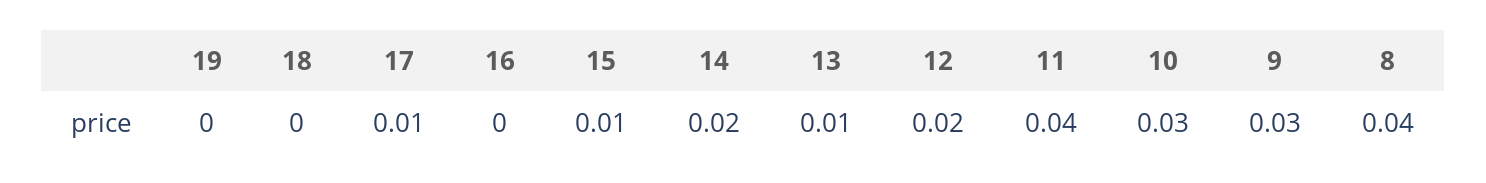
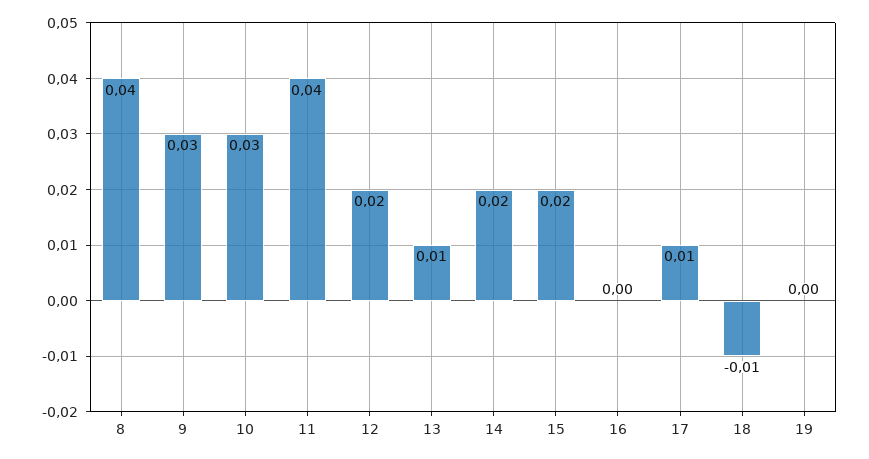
  {
    "19": 0,
-   "18": 0,
+   "18": -0.01,
    "17": 0.01,
    "16": 0,
-   "15": 0.01,
+   "15": 0.02,
    "14": 0.02,
    "13": 0.01,
    "12": 0.02,
    "11": 0.04,
    "10": 0.03,
    "9": 0.03,
    "8": 0.04
  }

